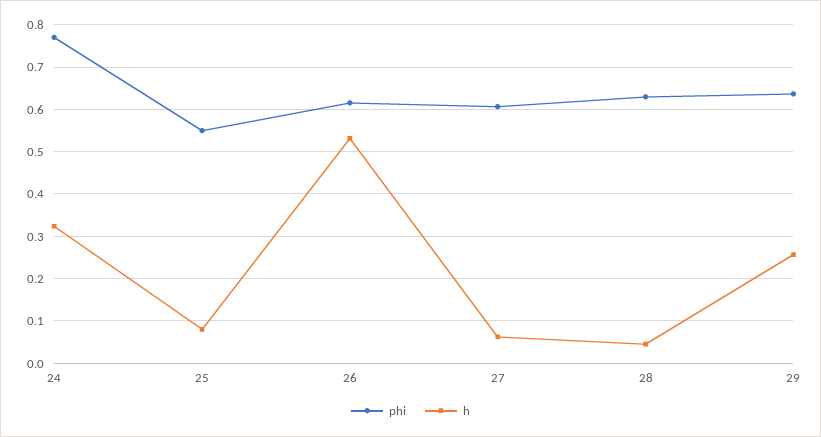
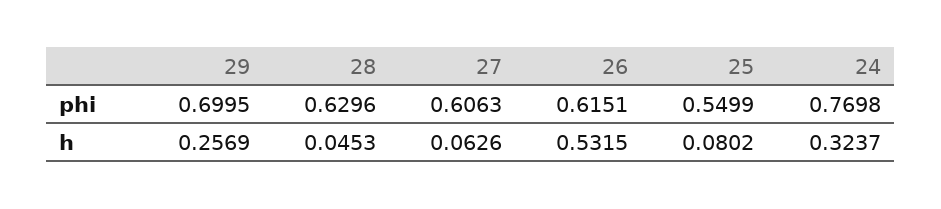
  {
    "phi": {
      "24": 0.7698,
      "25": 0.5499,
      "26": 0.6151,
      "27": 0.6063,
      "28": 0.6296,
-     "29": 0.64
+     "29": 0.6995
    },
    "h": {
      "24": 0.3237,
      "25": 0.0802,
      "26": 0.5315,
      "27": 0.0626,
      "28": 0.0453,
      "29": 0.2569
    }
  }

